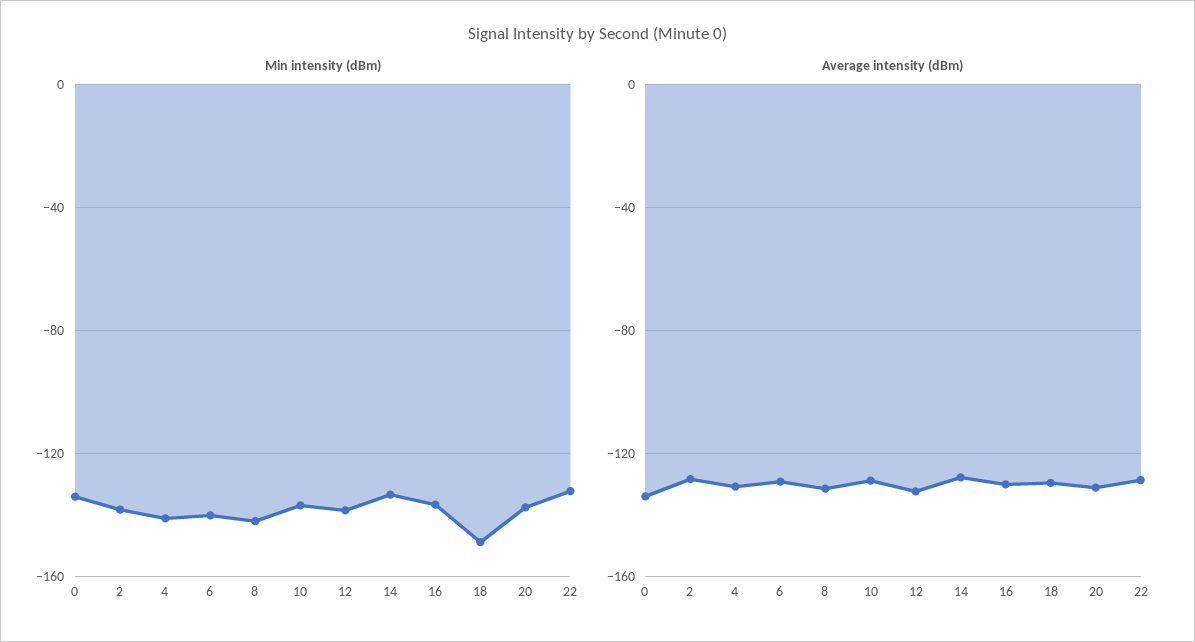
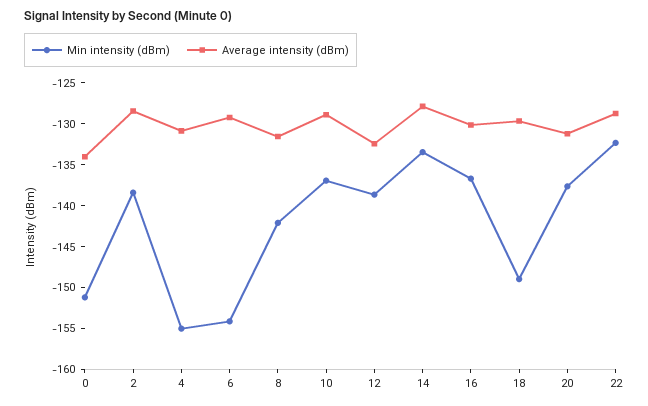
  {
    "Min intensity (dBm)": {
-     "0": -135,
+     "0": -151,
      "2": -138,
-     "4": -140,
+     "4": -155,
-     "6": -140,
+     "6": -154,
      "8": -142,
      "10": -137,
      "12": -139,
      "14": -133,
      "16": -137,
      "18": -149,
      "20": -138,
      "22": -132
    },
    "Average intensity (dBm)": {
      "0": -134,
      "2": -128,
      "4": -131,
      "6": -129,
      "8": -132,
      "10": -129,
      "12": -132,
      "14": -128,
      "16": -130,
      "18": -130,
      "20": -131,
      "22": -129
    }
  }

